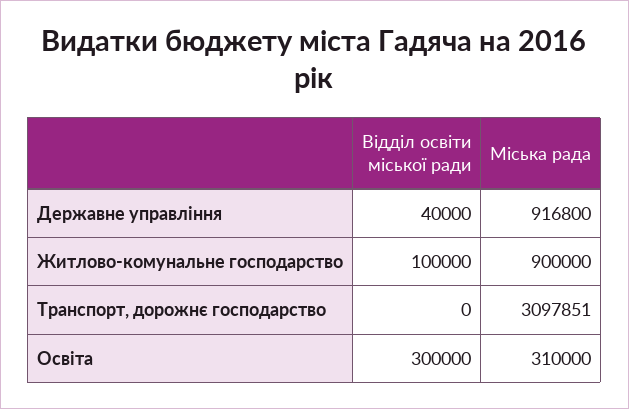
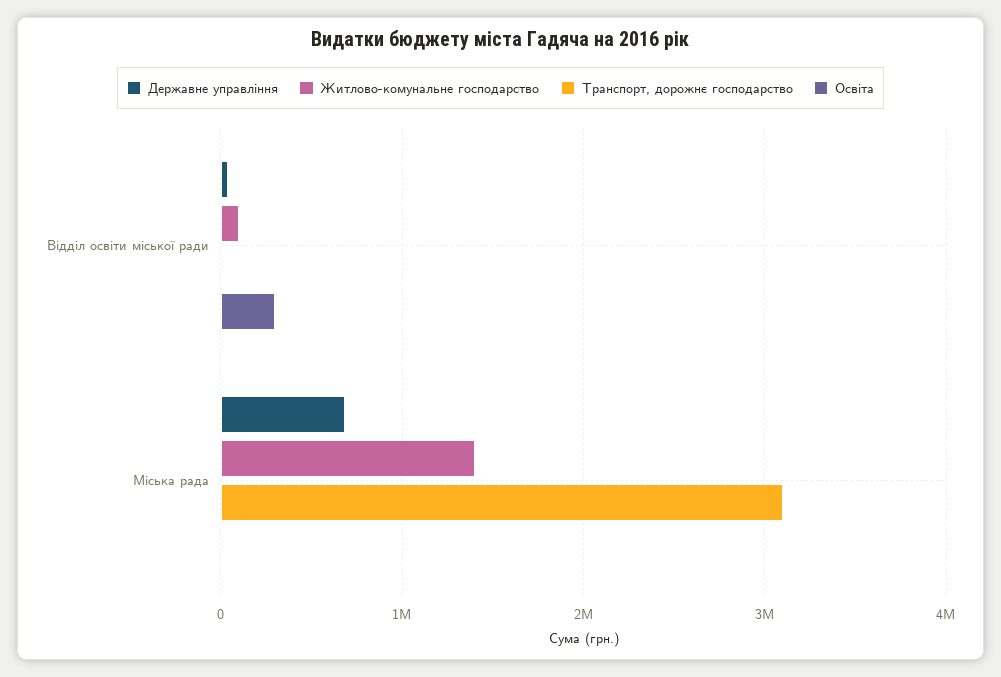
  {
    "Державне управління": {
      "Відділ освіти міської ради": 40000,
-     "Міська рада": 916800
+     "Міська рада": 700000
    },
    "Житлово-комунальне господарство": {
      "Відділ освіти міської ради": 100000,
-     "Міська рада": 900000
+     "Міська рада": 1400000
    },
    "Транспорт, дорожнє господарство": {
      "Відділ освіти міської ради": 0,
      "Міська рада": 3097851
    },
    "Освіта": {
      "Відділ освіти міської ради": 300000,
-     "Міська рада": 310000
+     "Міська рада": 0
    }
  }

